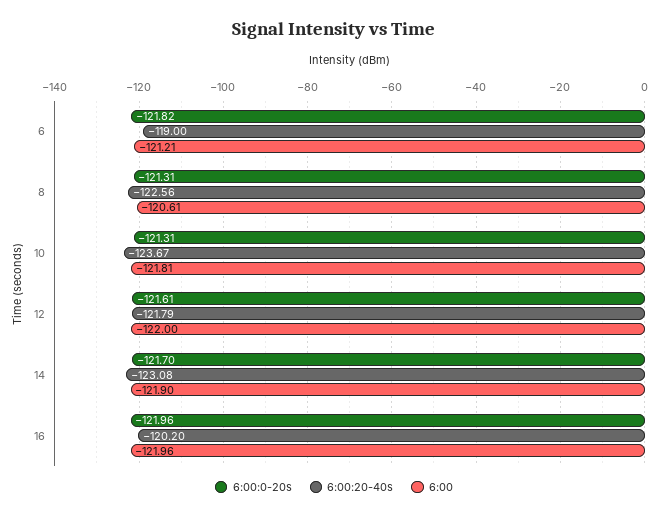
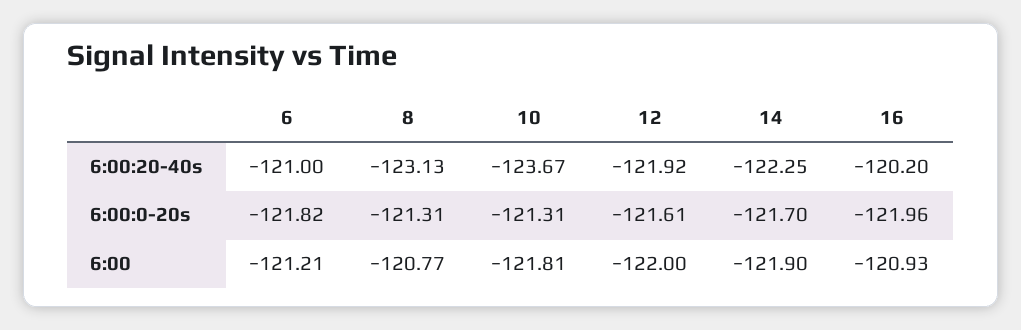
  {
    "6:00:0-20s": {
      "6": -121.82,
      "8": -121.31,
      "10": -121.31,
      "12": -121.61,
      "14": -121.7,
      "16": -121.96
    },
    "6:00:20-40s": {
-     "6": -119,
+     "6": -121,
-     "8": -122.56,
+     "8": -123.13,
      "10": -123.67,
-     "12": -121.79,
+     "12": -121.92,
-     "14": -123.08,
+     "14": -122.25,
      "16": -120.2
    },
    "6:00": {
      "6": -121.21,
-     "8": -120.61,
+     "8": -120.77,
      "10": -121.81,
      "12": -122,
      "14": -121.9,
-     "16": -121.96
+     "16": -120.93
    }
  }

